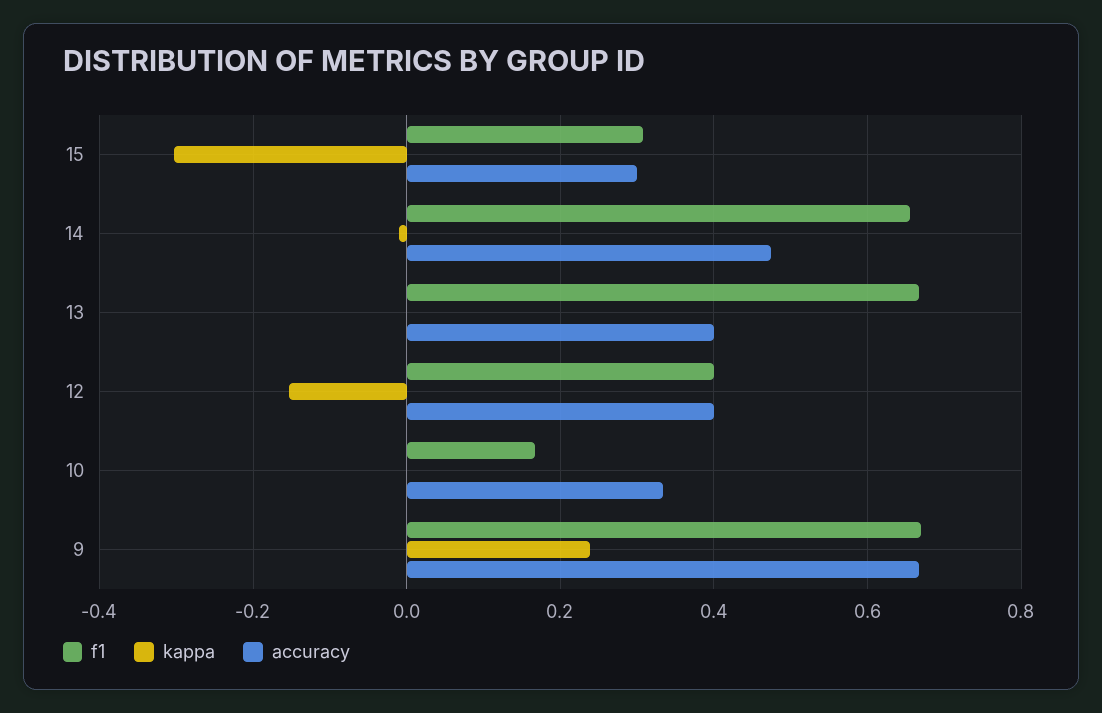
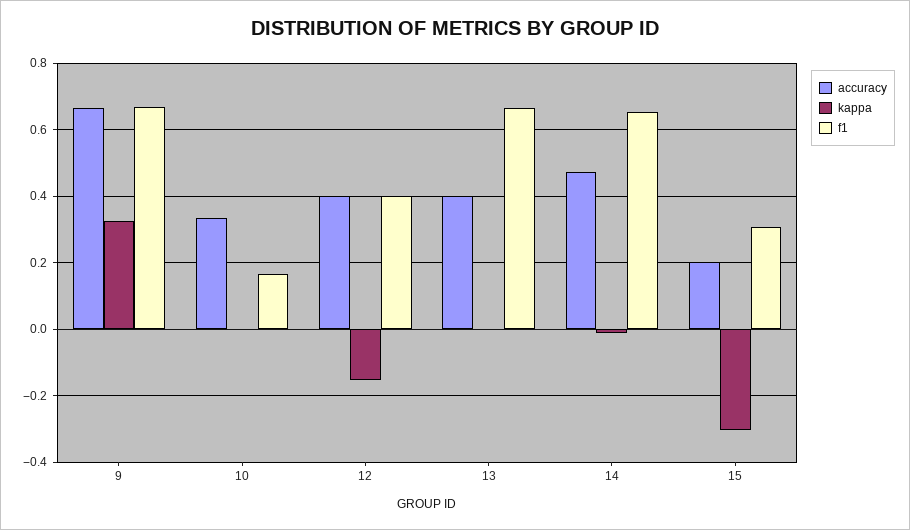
  {
    "f1": {
      "15": 0.3,
      "14": 0.66,
      "13": 0.66,
      "12": 0.4,
      "10": 0.16,
      "9": 0.66
    },
    "kappa": {
      "15": -0.3,
      "14": -0.02,
      "13": 0,
      "12": -0.16,
      "10": 0,
-     "9": 0.24
+     "9": 0.32
    },
    "accuracy": {
-     "15": 0.3,
+     "15": 0.2,
      "14": 0.48,
      "13": 0.4,
      "12": 0.4,
      "10": 0.34,
      "9": 0.66
    }
  }

